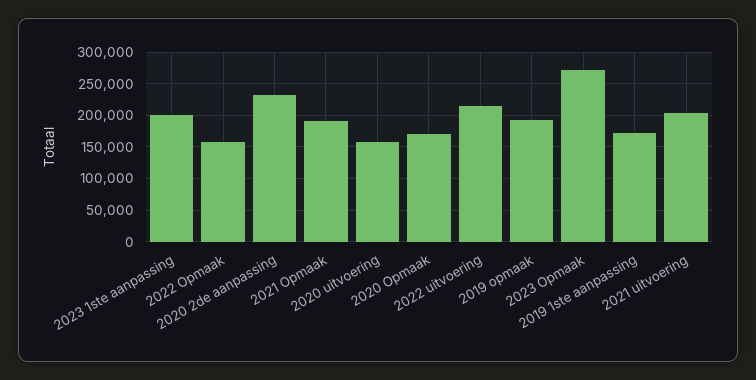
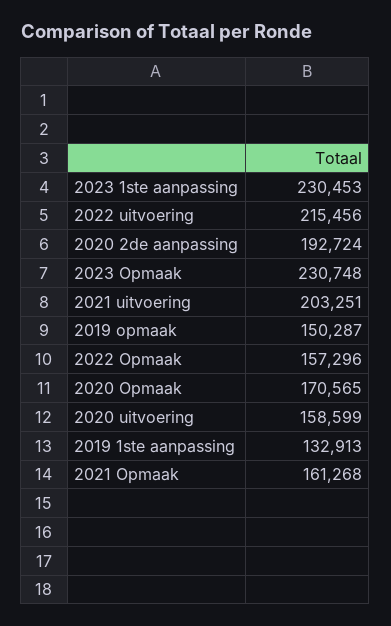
  {
-   "2023 1ste aanpassing": 200000,
+   "2023 1ste aanpassing": 230453,
    "2022 Opmaak": 157296,
-   "2020 2de aanpassing": 230000,
+   "2020 2de aanpassing": 192724,
-   "2021 Opmaak": 190000,
+   "2021 Opmaak": 161268,
    "2020 uitvoering": 158599,
    "2020 Opmaak": 170565,
    "2022 uitvoering": 215456,
-   "2019 opmaak": 190000,
+   "2019 opmaak": 150287,
-   "2023 Opmaak": 270000,
+   "2023 Opmaak": 230748,
-   "2019 1ste aanpassing": 170000,
+   "2019 1ste aanpassing": 132913,
    "2021 uitvoering": 203251
  }

